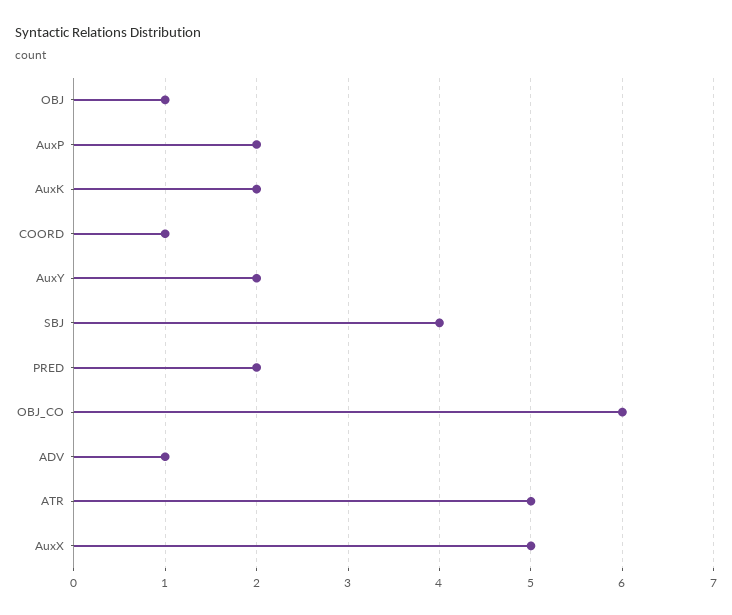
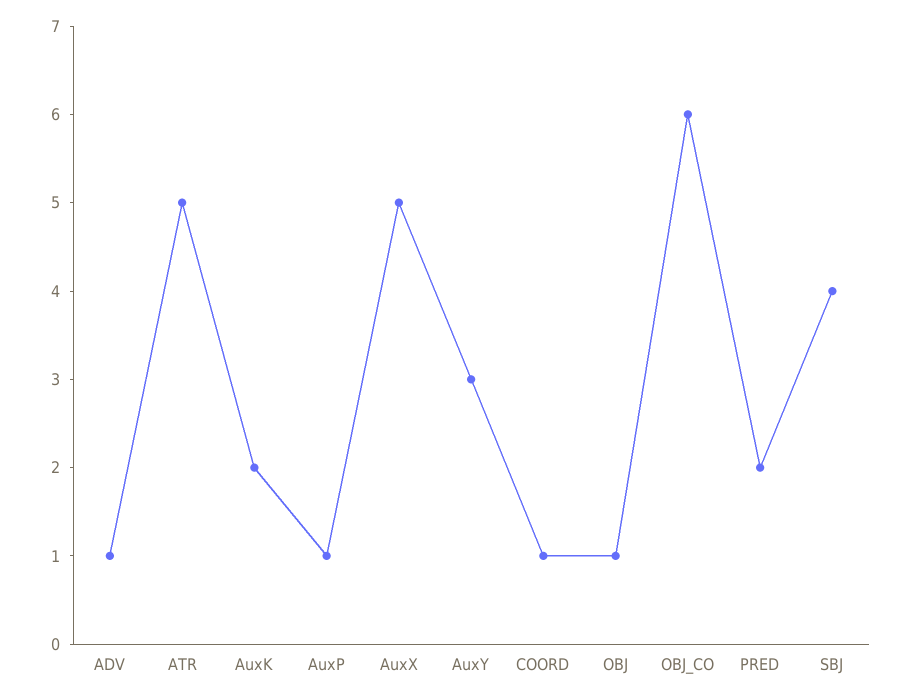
  {
    "OBJ": 1,
-   "AuxP": 2,
+   "AuxP": 1,
    "AuxK": 2,
    "COORD": 1,
-   "AuxY": 2,
+   "AuxY": 3,
    "SBJ": 4,
    "PRED": 2,
    "OBJ_CO": 6,
    "ADV": 1,
    "ATR": 5,
    "AuxX": 5
  }

